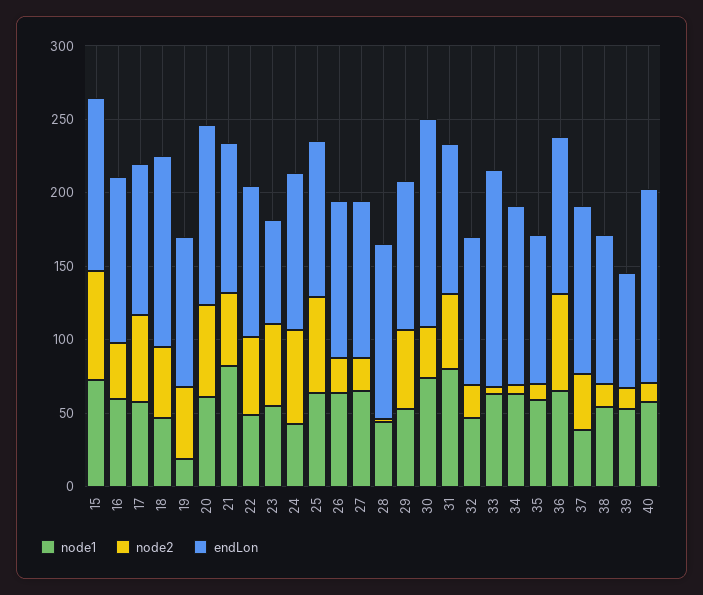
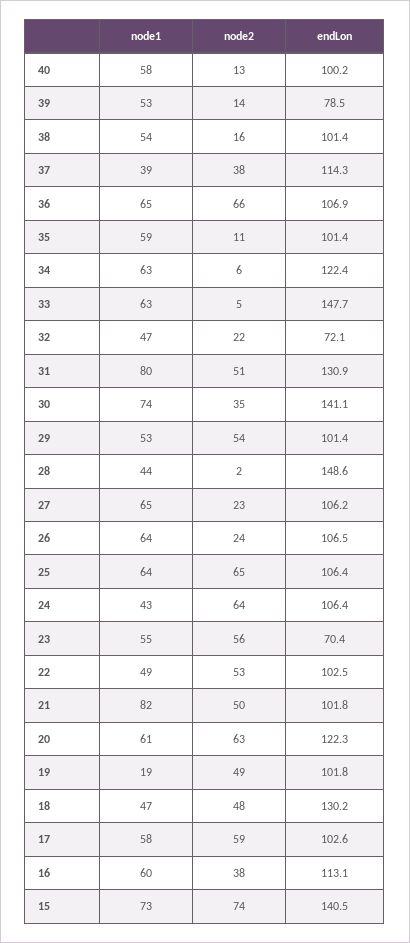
  {
    "node1": {
      "15": 73,
      "16": 60,
      "17": 58,
      "18": 47,
      "19": 19,
      "20": 61,
      "21": 82,
      "22": 49,
      "23": 55,
      "24": 43,
      "25": 64,
      "26": 64,
      "27": 65,
      "28": 44,
      "29": 53,
      "30": 74,
      "31": 80,
      "32": 47,
      "33": 63,
      "34": 63,
      "35": 59,
      "36": 65,
      "37": 39,
      "38": 54,
      "39": 53,
      "40": 58
    },
    "node2": {
      "15": 74,
      "16": 38,
      "17": 59,
      "18": 48,
      "19": 49,
      "20": 63,
      "21": 50,
      "22": 53,
      "23": 56,
      "24": 64,
      "25": 65,
      "26": 24,
      "27": 23,
      "28": 2,
      "29": 54,
      "30": 35,
      "31": 51,
      "32": 22,
      "33": 5,
      "34": 6,
      "35": 11,
      "36": 66,
      "37": 38,
      "38": 16,
      "39": 14,
      "40": 13
    },
    "endLon": {
-     "15": 120,
+     "15": 140.5,
      "16": 113.1,
      "17": 102.6,
      "18": 130.2,
      "19": 101.8,
      "20": 122.3,
      "21": 101.8,
      "22": 102.5,
      "23": 70.4,
      "24": 106.4,
      "25": 106.4,
      "26": 106.5,
      "27": 106.2,
-     "28": 120,
+     "28": 148.6,
      "29": 101.4,
      "30": 141.1,
-     "31": 100,
+     "31": 130.9,
-     "32": 100,
+     "32": 72.1,
      "33": 147.7,
      "34": 122.4,
      "35": 101.4,
      "36": 106.9,
      "37": 114.3,
      "38": 101.4,
      "39": 78.5,
-     "40": 130
+     "40": 100.2
    }
  }

